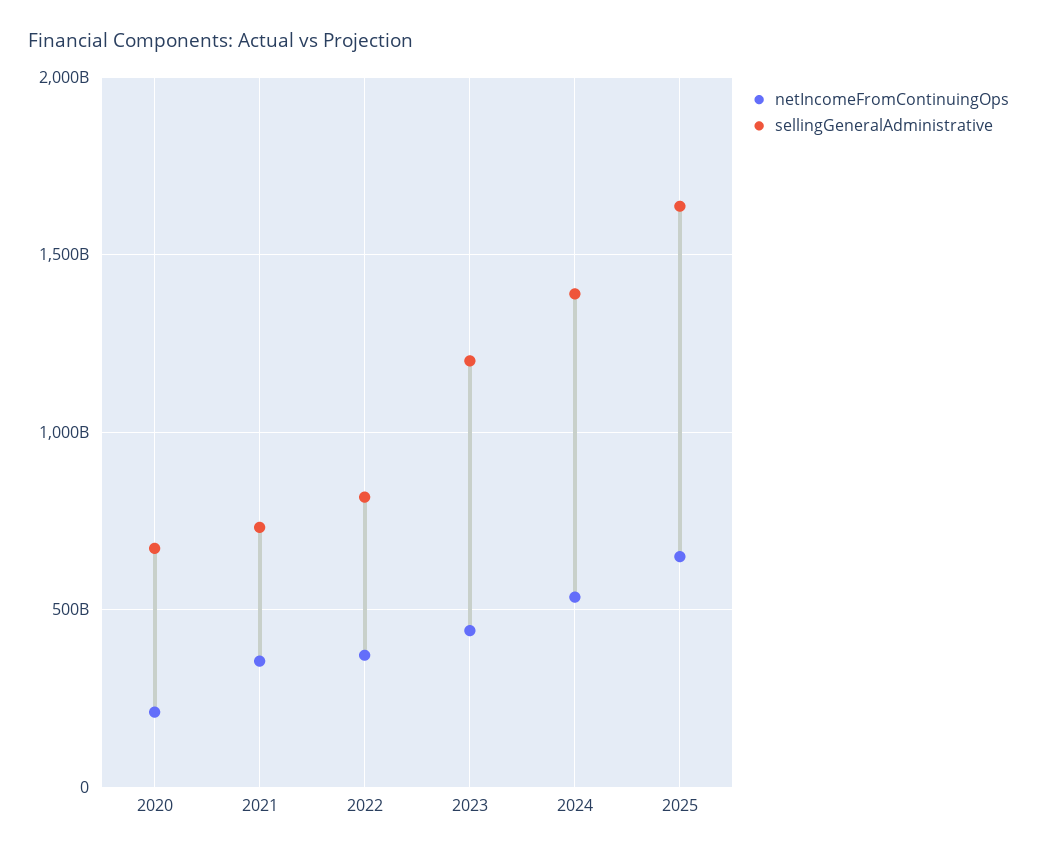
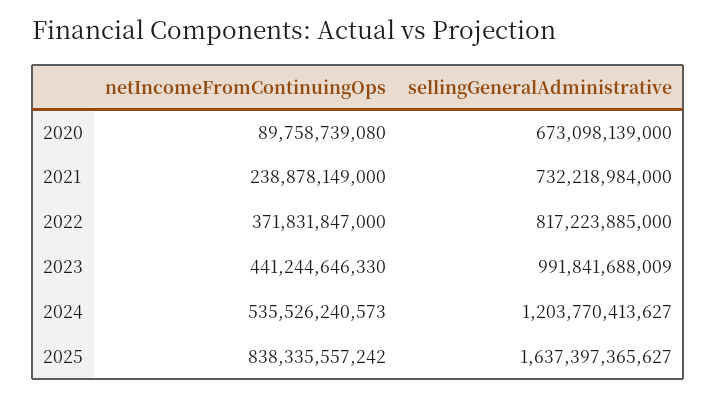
  {
    "netIncomeFromContinuingOps": {
-     "2020": 200000000000,
+     "2020": 89758739080,
-     "2021": 350000000000,
+     "2021": 238878149000,
      "2022": 371831847000,
      "2023": 441244646330,
      "2024": 535526240573,
-     "2025": 650000000000
+     "2025": 838335557242
    },
    "sellingGeneralAdministrative": {
      "2020": 673098139000,
      "2021": 732218984000,
      "2022": 817223885000,
-     "2023": 1200000000000,
+     "2023": 991841688009,
-     "2024": 1400000000000,
+     "2024": 1203770413627,
      "2025": 1637397365627
    }
  }

